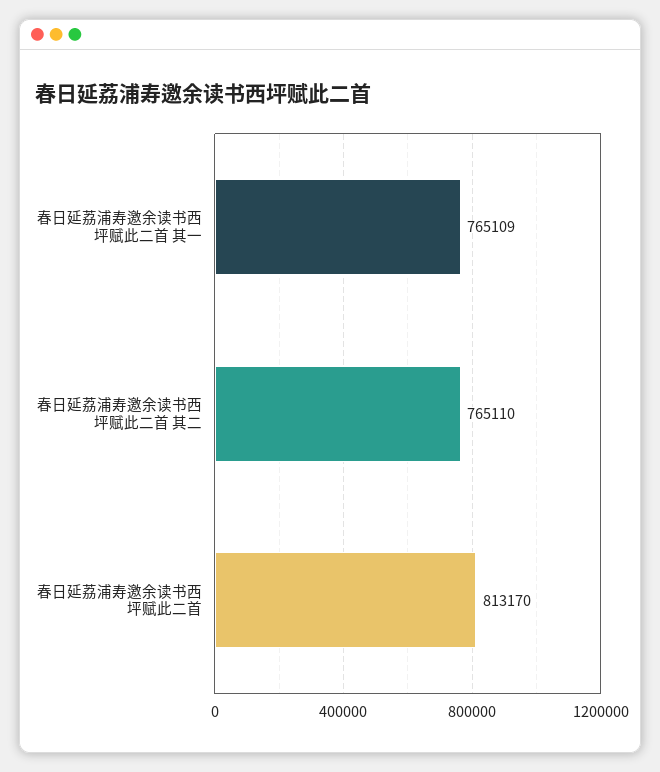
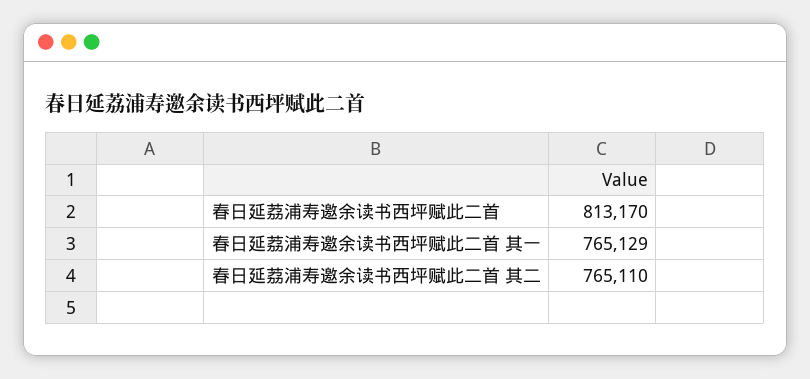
  {
-   "春日延荔浦寿邀余读书西坪赋此二首 其一": 765109,
+   "春日延荔浦寿邀余读书西坪赋此二首 其一": 765129,
    "春日延荔浦寿邀余读书西坪赋此二首 其二": 765110,
    "春日延荔浦寿邀余读书西坪赋此二首": 813170
  }

